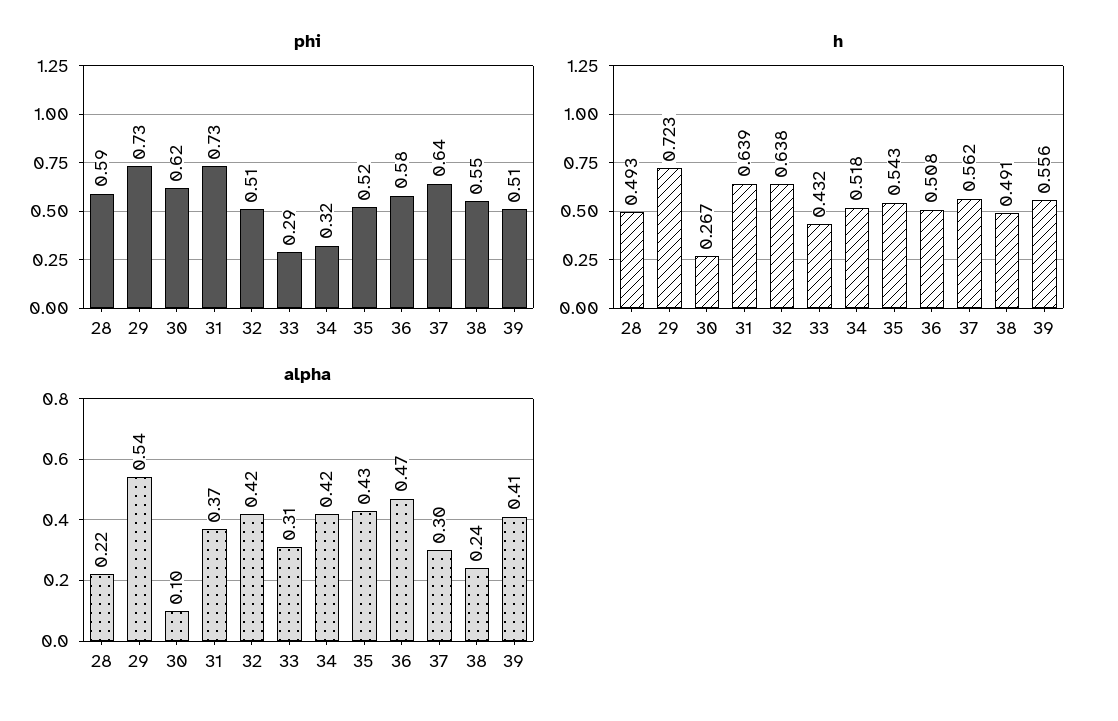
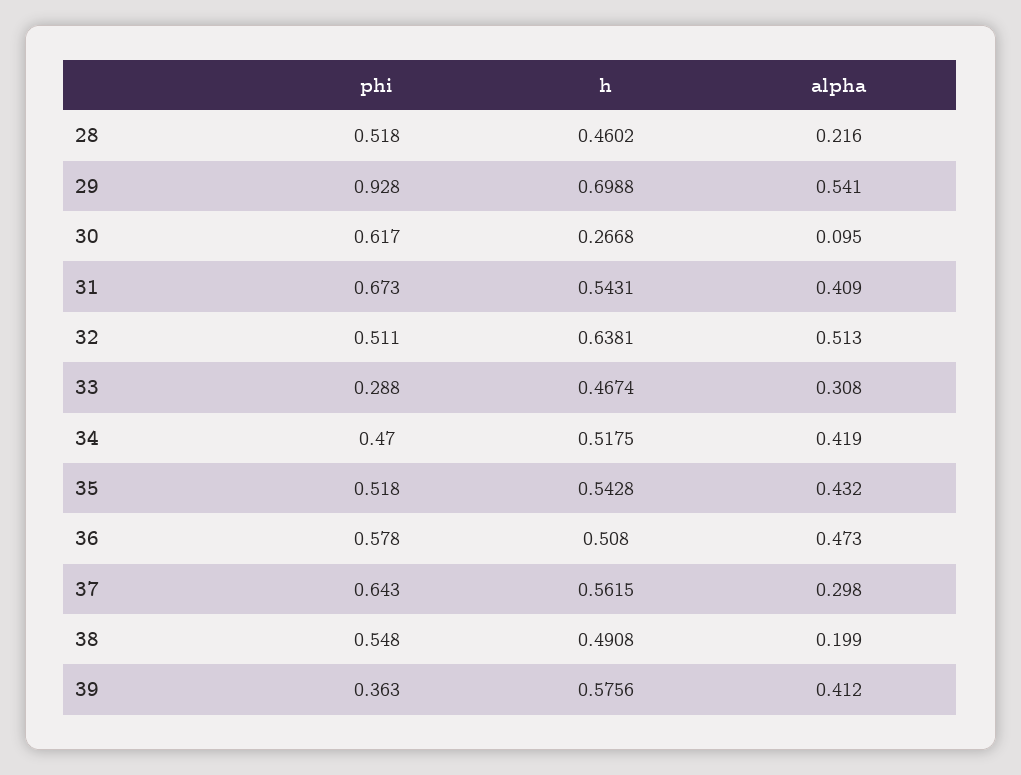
  {
    "phi": {
-     "28": 0.59,
+     "28": 0.518,
-     "29": 0.73,
+     "29": 0.928,
      "30": 0.617,
-     "31": 0.73,
+     "31": 0.673,
      "32": 0.511,
      "33": 0.288,
-     "34": 0.32,
+     "34": 0.47,
      "35": 0.518,
      "36": 0.578,
      "37": 0.643,
      "38": 0.548,
-     "39": 0.51
+     "39": 0.363
    },
    "h": {
-     "28": 0.493,
+     "28": 0.4602,
-     "29": 0.723,
+     "29": 0.6988,
      "30": 0.2668,
-     "31": 0.639,
+     "31": 0.5431,
      "32": 0.6381,
-     "33": 0.432,
+     "33": 0.4674,
      "34": 0.5175,
      "35": 0.5428,
      "36": 0.508,
      "37": 0.5615,
      "38": 0.4908,
-     "39": 0.556
+     "39": 0.5756
    },
    "alpha": {
      "28": 0.216,
      "29": 0.541,
      "30": 0.095,
-     "31": 0.37,
+     "31": 0.409,
-     "32": 0.42,
+     "32": 0.513,
      "33": 0.308,
      "34": 0.419,
      "35": 0.432,
      "36": 0.473,
      "37": 0.298,
-     "38": 0.24,
+     "38": 0.199,
      "39": 0.412
    }
  }

